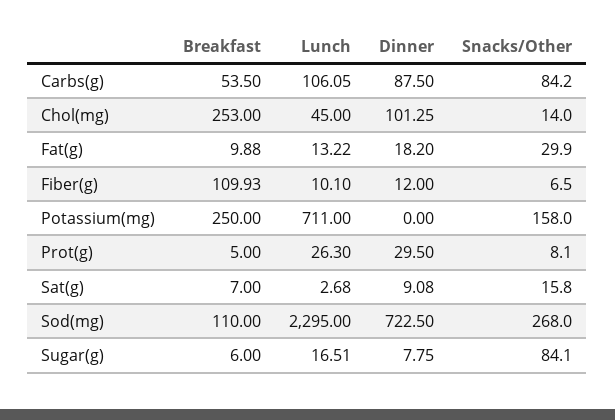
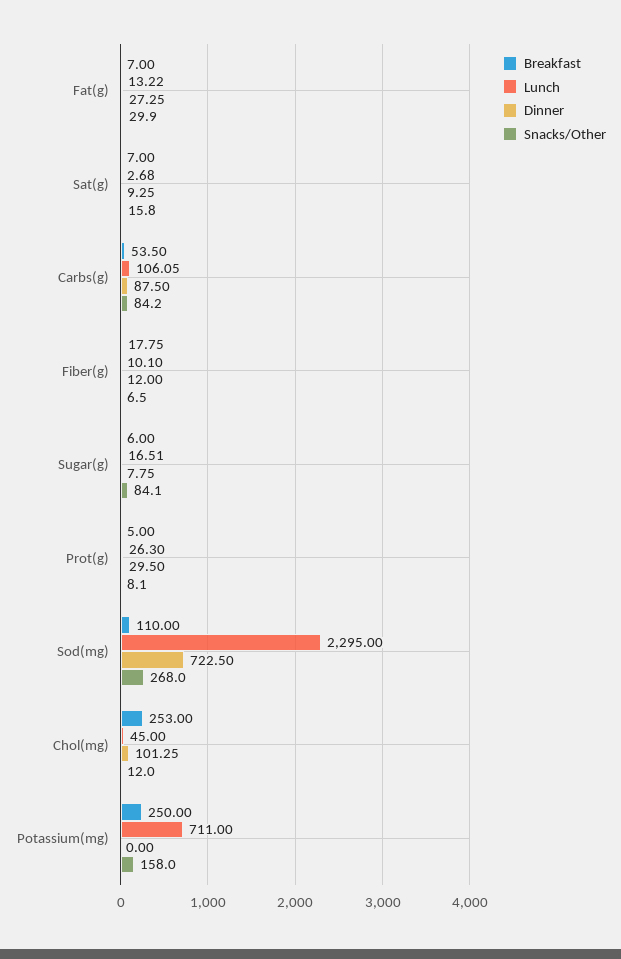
  {
    "Breakfast": {
      "Carbs(g)": 53.5,
      "Chol(mg)": 253,
-     "Fat(g)": 9.88,
+     "Fat(g)": 7,
-     "Fiber(g)": 109.93,
+     "Fiber(g)": 17.75,
      "Potassium(mg)": 250,
      "Prot(g)": 5,
      "Sat(g)": 7,
      "Sod(mg)": 110,
      "Sugar(g)": 6
    },
    "Lunch": {
      "Carbs(g)": 106.05,
      "Chol(mg)": 45,
      "Fat(g)": 13.22,
      "Fiber(g)": 10.1,
      "Potassium(mg)": 711,
      "Prot(g)": 26.3,
      "Sat(g)": 2.68,
      "Sod(mg)": 2295,
      "Sugar(g)": 16.51
    },
    "Dinner": {
      "Carbs(g)": 87.5,
      "Chol(mg)": 101.25,
-     "Fat(g)": 18.2,
+     "Fat(g)": 27.25,
      "Fiber(g)": 12,
      "Potassium(mg)": 0,
      "Prot(g)": 29.5,
-     "Sat(g)": 9.08,
+     "Sat(g)": 9.25,
      "Sod(mg)": 722.5,
      "Sugar(g)": 7.75
    },
    "Snacks/Other": {
      "Carbs(g)": 84.2,
-     "Chol(mg)": 14,
+     "Chol(mg)": 12,
      "Fat(g)": 29.9,
      "Fiber(g)": 6.5,
      "Potassium(mg)": 158,
      "Prot(g)": 8.1,
      "Sat(g)": 15.8,
      "Sod(mg)": 268,
      "Sugar(g)": 84.1
    }
  }

